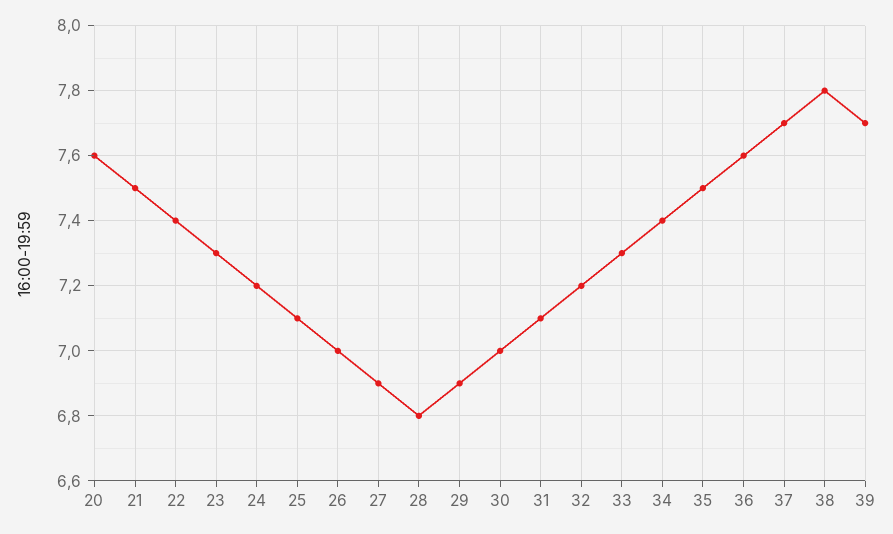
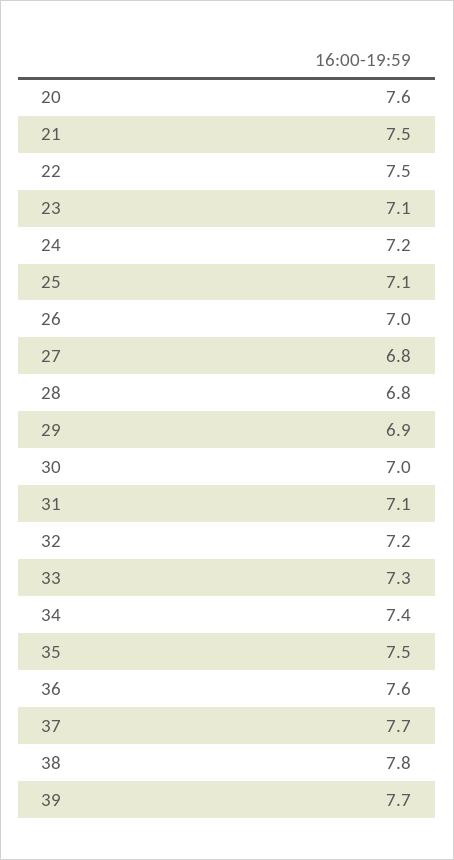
  {
    "20": 7.6,
    "21": 7.5,
-   "22": 7.4,
+   "22": 7.5,
-   "23": 7.3,
+   "23": 7.1,
    "24": 7.2,
    "25": 7.1,
    "26": 7,
-   "27": 6.9,
+   "27": 6.8,
    "28": 6.8,
    "29": 6.9,
    "30": 7,
    "31": 7.1,
    "32": 7.2,
    "33": 7.3,
    "34": 7.4,
    "35": 7.5,
    "36": 7.6,
    "37": 7.7,
    "38": 7.8,
    "39": 7.7
  }

